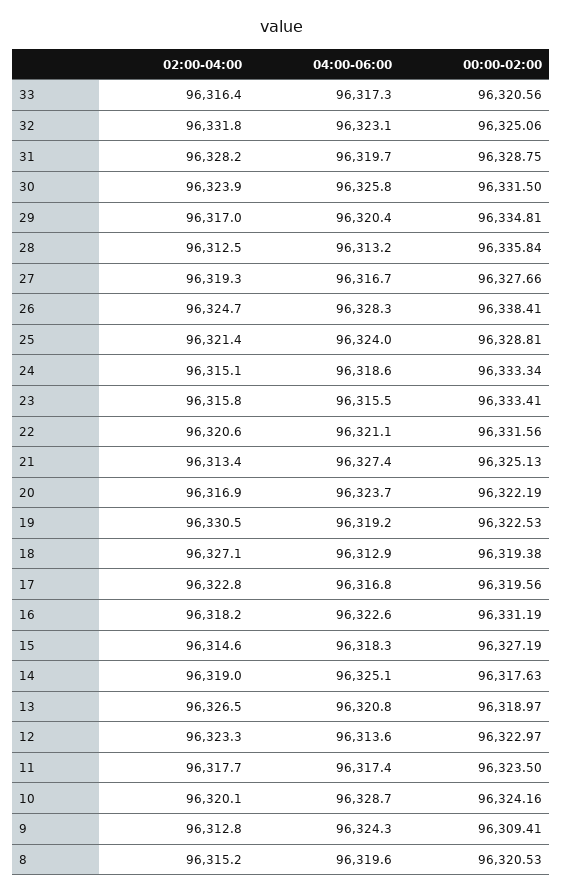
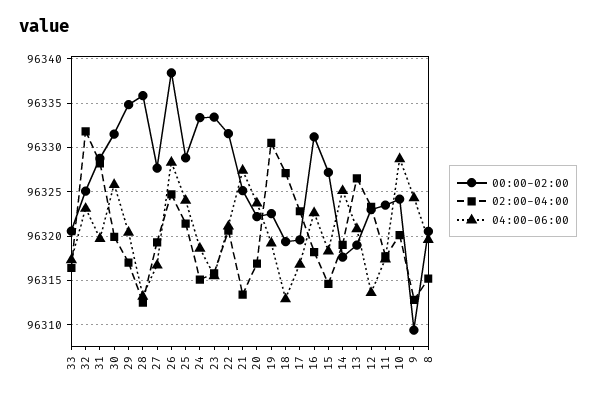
  {
    "02:00-04:00": {
      "33": 96316.4,
      "32": 96331.8,
      "31": 96328.2,
-     "30": 96323.9,
+     "30": 96320,
      "29": 96317,
      "28": 96312.5,
      "27": 96319.3,
      "26": 96324.7,
      "25": 96321.4,
      "24": 96315.1,
      "23": 96315.8,
      "22": 96320.6,
      "21": 96313.4,
      "20": 96316.9,
      "19": 96330.5,
      "18": 96327.1,
      "17": 96322.8,
      "16": 96318.2,
      "15": 96314.6,
      "14": 96319,
      "13": 96326.5,
      "12": 96323.3,
      "11": 96317.7,
      "10": 96320.1,
      "9": 96312.8,
      "8": 96315.2
    },
    "04:00-06:00": {
      "33": 96317.3,
      "32": 96323.1,
      "31": 96319.7,
      "30": 96325.8,
      "29": 96320.4,
      "28": 96313.2,
      "27": 96316.7,
      "26": 96328.3,
      "25": 96324,
      "24": 96318.6,
      "23": 96315.5,
      "22": 96321.1,
      "21": 96327.4,
      "20": 96323.7,
      "19": 96319.2,
      "18": 96312.9,
      "17": 96316.8,
      "16": 96322.6,
      "15": 96318.3,
      "14": 96325.1,
      "13": 96320.8,
      "12": 96313.6,
      "11": 96317.4,
      "10": 96328.7,
      "9": 96324.3,
      "8": 96319.6
    },
    "00:00-02:00": {
      "33": 96320.56,
      "32": 96325.06,
      "31": 96328.75,
      "30": 96331.5,
      "29": 96334.81,
      "28": 96335.84,
      "27": 96327.66,
      "26": 96338.41,
      "25": 96328.81,
      "24": 96333.34,
      "23": 96333.41,
      "22": 96331.56,
      "21": 96325.13,
      "20": 96322.19,
      "19": 96322.53,
      "18": 96319.38,
      "17": 96319.56,
      "16": 96331.19,
      "15": 96327.19,
      "14": 96317.63,
      "13": 96318.97,
      "12": 96322.97,
      "11": 96323.5,
      "10": 96324.16,
      "9": 96309.41,
      "8": 96320.53
    }
  }

